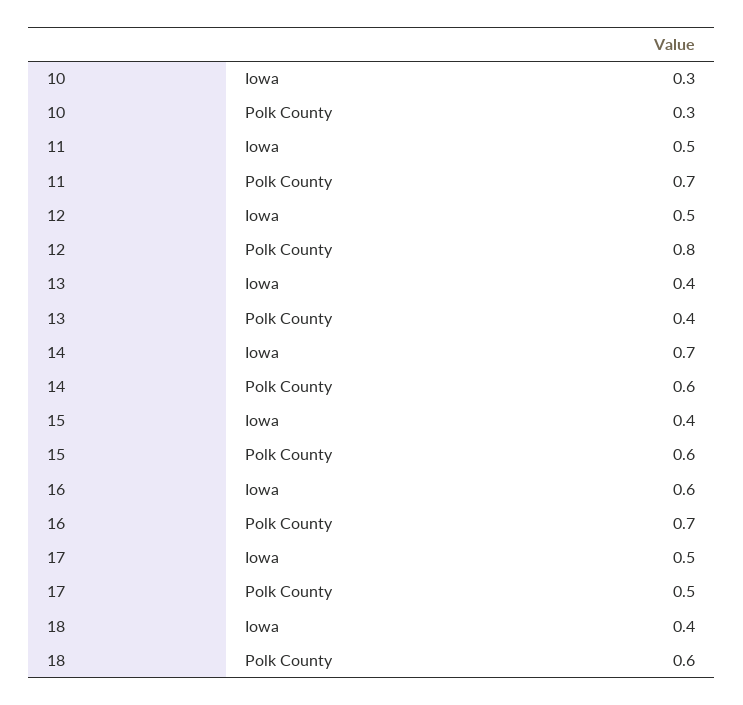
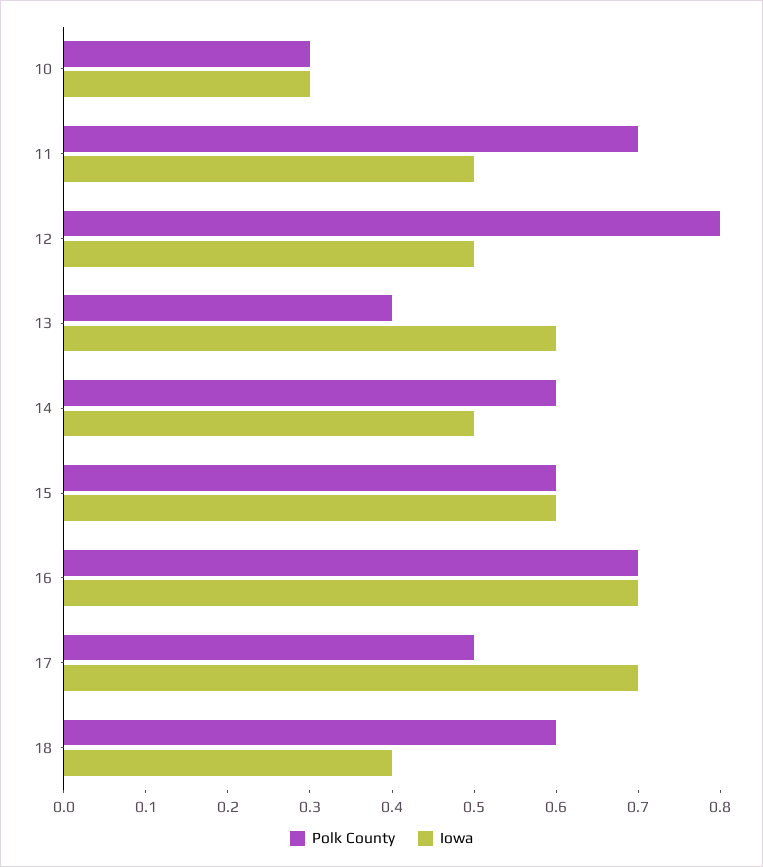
  {
    "Iowa": {
      "10": 0.3,
      "11": 0.5,
      "12": 0.5,
-     "13": 0.4,
+     "13": 0.6,
-     "14": 0.7,
+     "14": 0.5,
-     "15": 0.4,
+     "15": 0.6,
-     "16": 0.6,
+     "16": 0.7,
-     "17": 0.5,
+     "17": 0.7,
      "18": 0.4
    },
    "Polk County": {
      "10": 0.3,
      "11": 0.7,
      "12": 0.8,
      "13": 0.4,
      "14": 0.6,
      "15": 0.6,
      "16": 0.7,
      "17": 0.5,
      "18": 0.6
    }
  }

